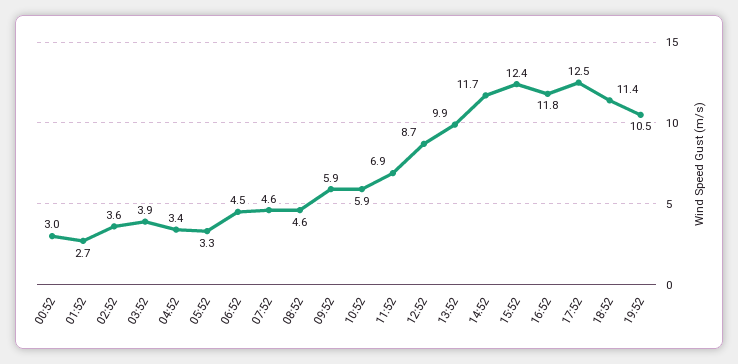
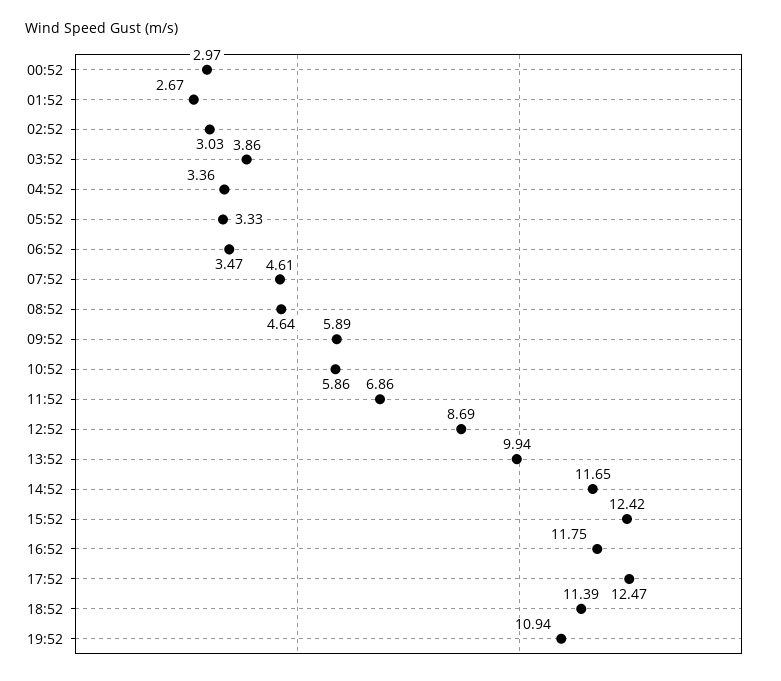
  {
    "00:52": 2.97,
    "01:52": 2.67,
-   "02:52": 3.6,
+   "02:52": 3.03,
    "03:52": 3.86,
    "04:52": 3.36,
    "05:52": 3.33,
-   "06:52": 4.5,
+   "06:52": 3.47,
    "07:52": 4.61,
    "08:52": 4.64,
    "09:52": 5.89,
    "10:52": 5.86,
    "11:52": 6.86,
    "12:52": 8.69,
    "13:52": 9.94,
    "14:52": 11.65,
    "15:52": 12.42,
    "16:52": 11.75,
    "17:52": 12.47,
    "18:52": 11.39,
-   "19:52": 10.5
+   "19:52": 10.94
  }

